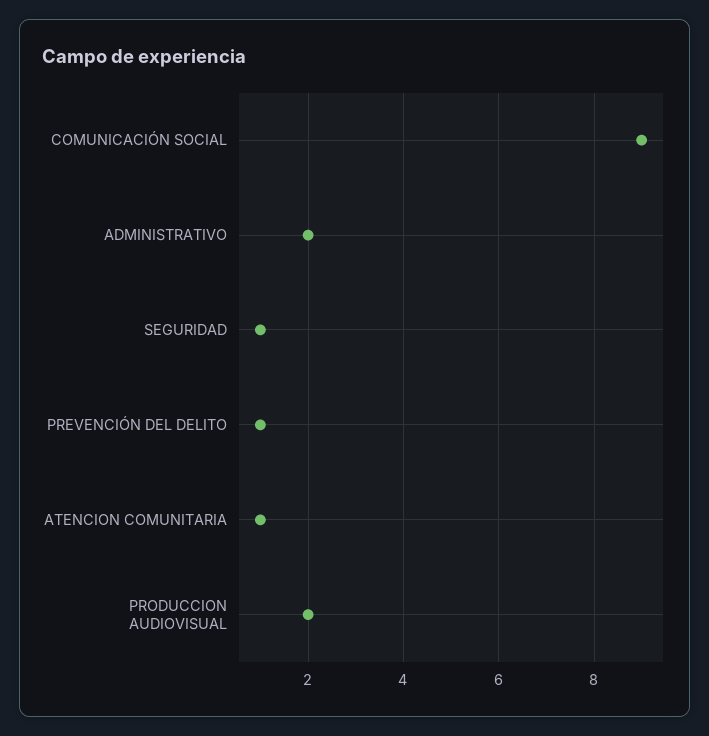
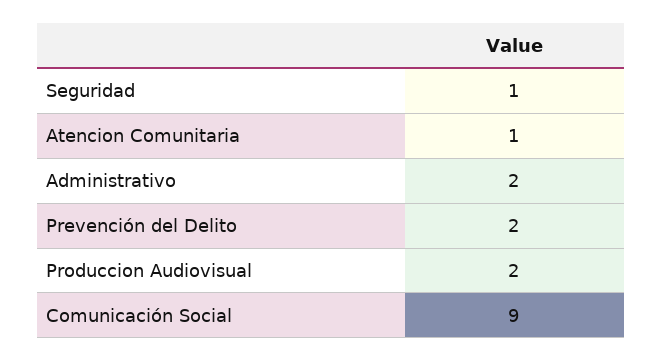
  {
    "COMUNICACIÓN SOCIAL": 9,
    "ADMINISTRATIVO": 2,
    "SEGURIDAD": 1,
-   "PREVENCIÓN DEL DELITO": 1,
+   "PREVENCIÓN DEL DELITO": 2,
    "ATENCION COMUNITARIA": 1,
    "PRODUCCION AUDIOVISUAL": 2
  }

